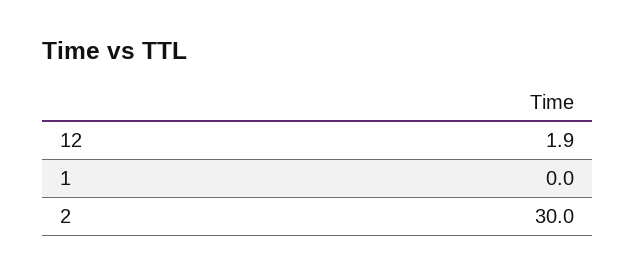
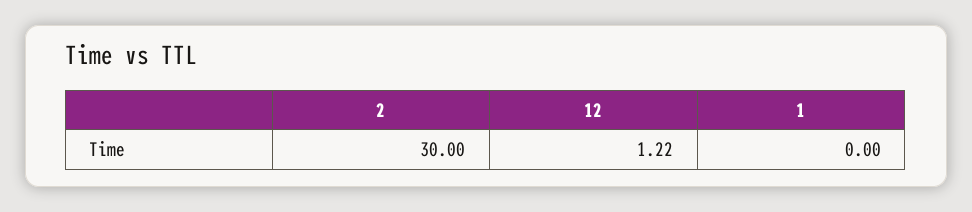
  {
-   "12": 1.9,
+   "12": 1.22,
    "1": 0,
    "2": 30
  }

